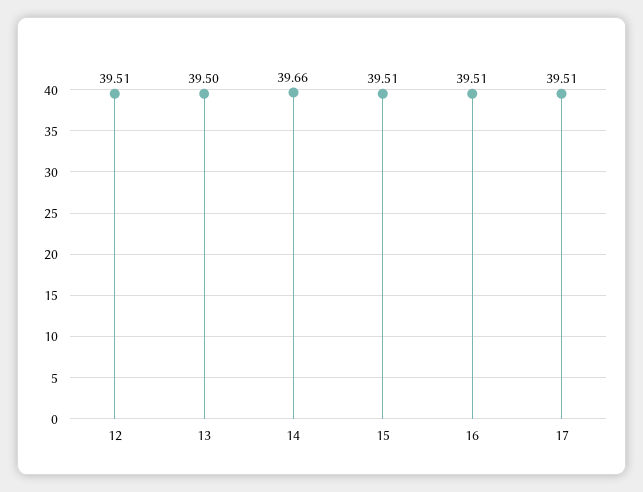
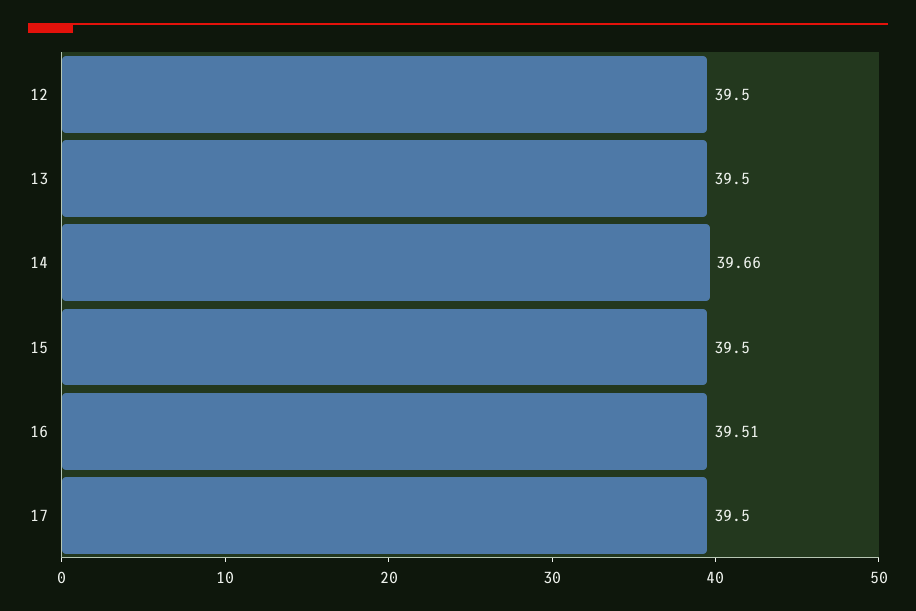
  {
-   "12": 39.51,
+   "12": 39.5,
    "13": 39.5,
    "14": 39.66,
-   "15": 39.51,
+   "15": 39.5,
    "16": 39.51,
-   "17": 39.51
+   "17": 39.5
  }

